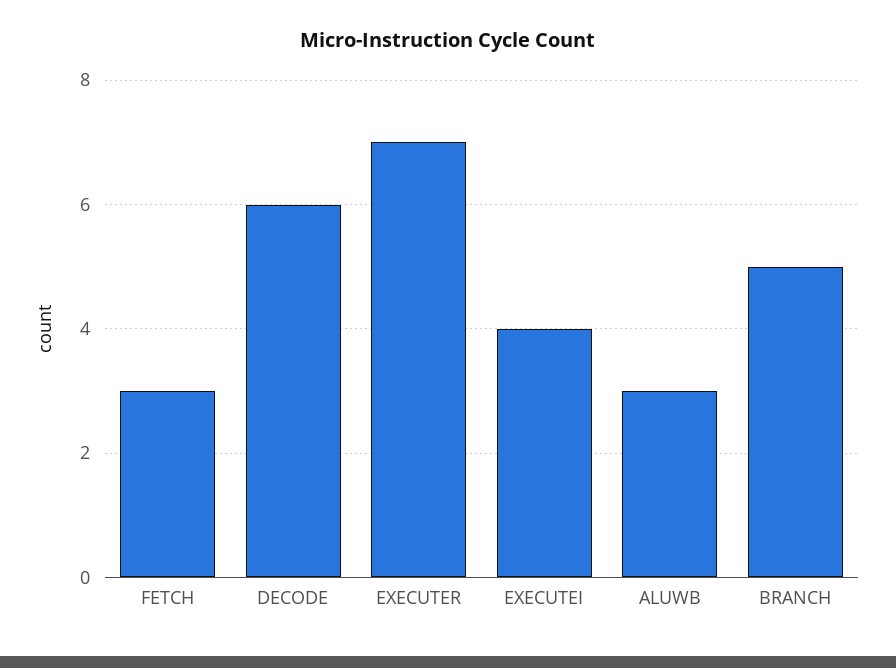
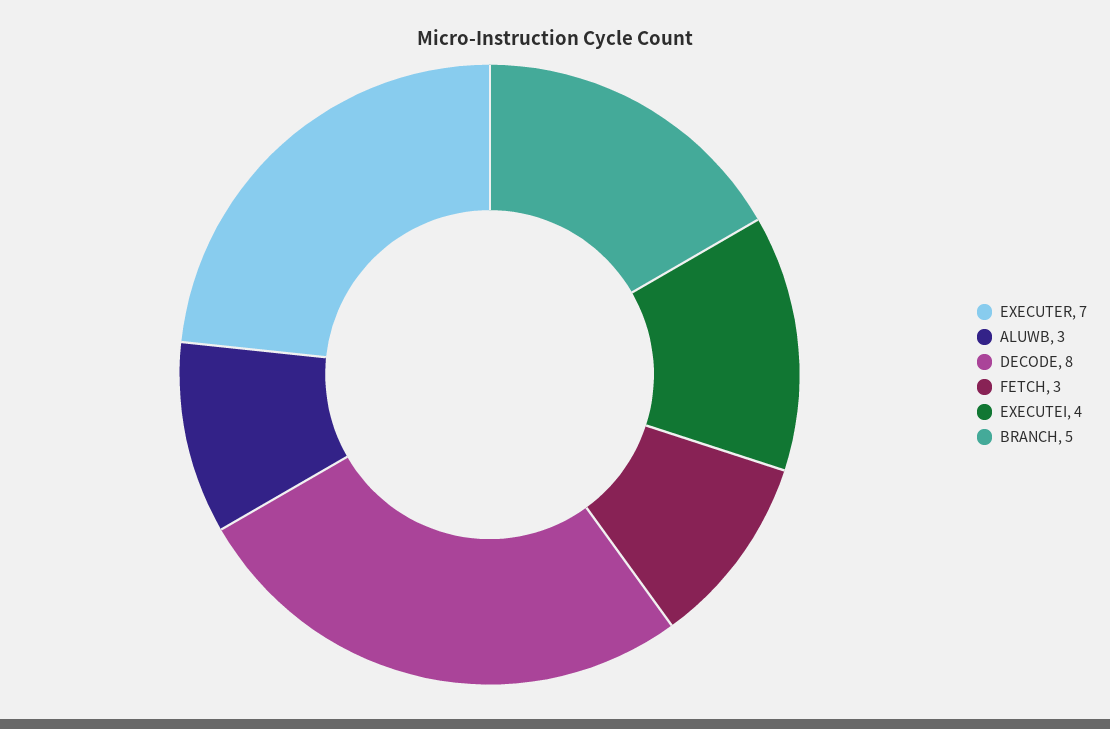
  {
    "FETCH": 3,
-   "DECODE": 6,
+   "DECODE": 8,
    "EXECUTER": 7,
    "EXECUTEI": 4,
    "ALUWB": 3,
    "BRANCH": 5
  }

